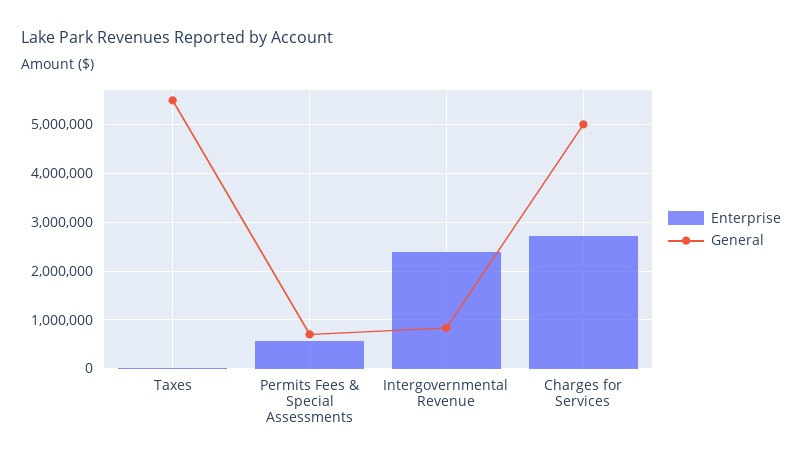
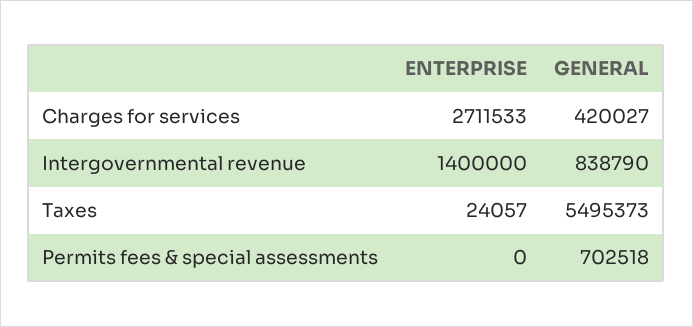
  {
    "Enterprise": {
      "Taxes": 24057,
-     "Permits Fees & Special Assessments": 600000,
+     "Permits Fees & Special Assessments": 0,
-     "Intergovernmental Revenue": 2400000,
+     "Intergovernmental Revenue": 1400000,
      "Charges for Services": 2711533
    },
    "General": {
      "Taxes": 5495373,
      "Permits Fees & Special Assessments": 702518,
      "Intergovernmental Revenue": 838790,
-     "Charges for Services": 5000000
+     "Charges for Services": 420027
    }
  }

